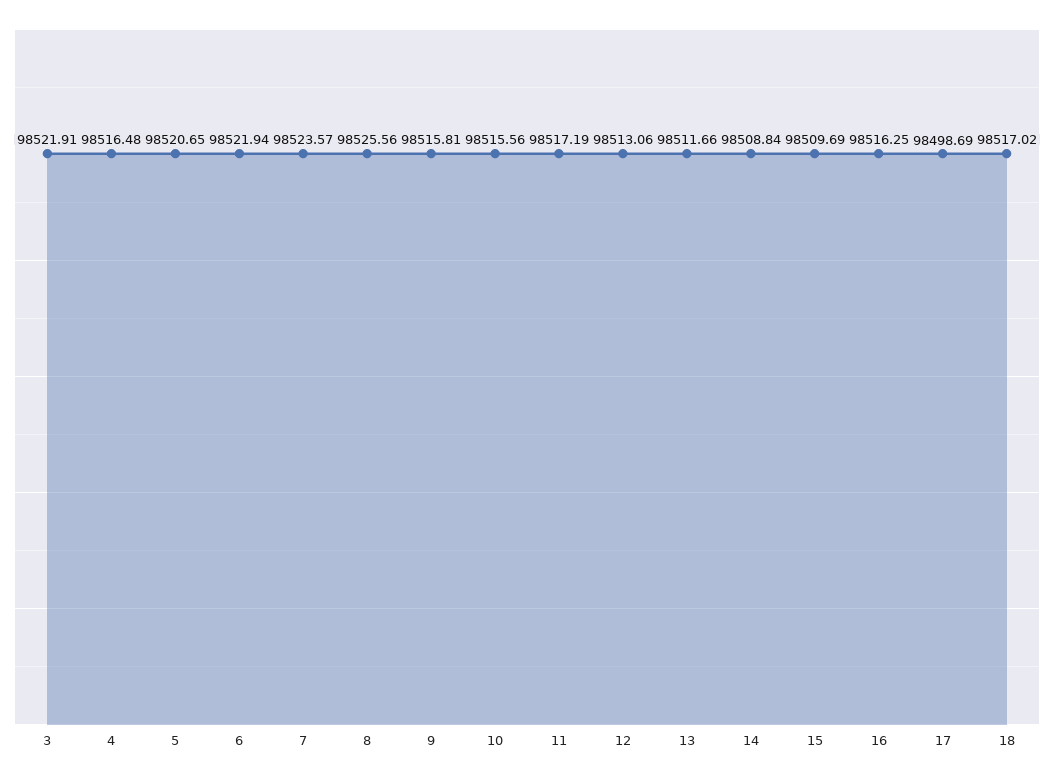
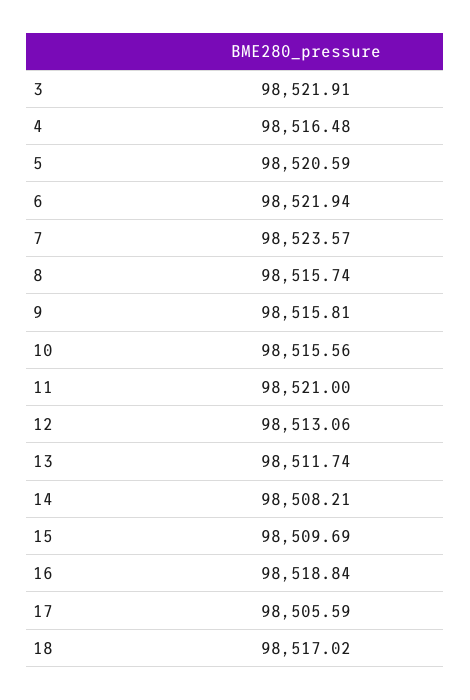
  {
    "3": 98521.91,
    "4": 98516.48,
-   "5": 98520.65,
+   "5": 98520.59,
    "6": 98521.94,
    "7": 98523.57,
-   "8": 98525.56,
+   "8": 98515.74,
    "9": 98515.81,
    "10": 98515.56,
-   "11": 98517.19,
+   "11": 98521,
    "12": 98513.06,
-   "13": 98511.66,
+   "13": 98511.74,
-   "14": 98508.84,
+   "14": 98508.21,
    "15": 98509.69,
-   "16": 98516.25,
+   "16": 98518.84,
-   "17": 98498.69,
+   "17": 98505.59,
    "18": 98517.02
  }

